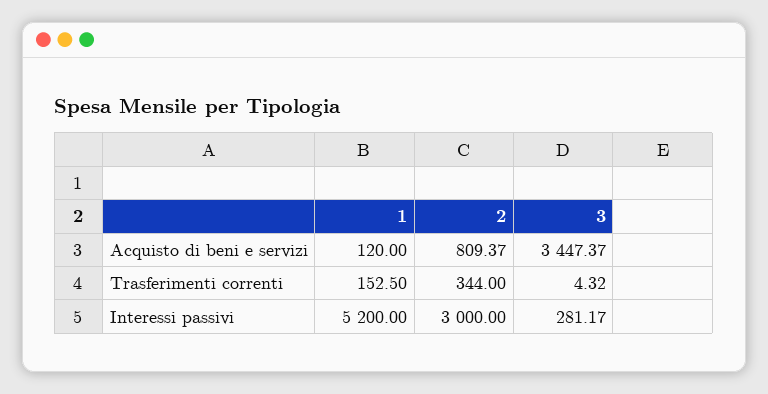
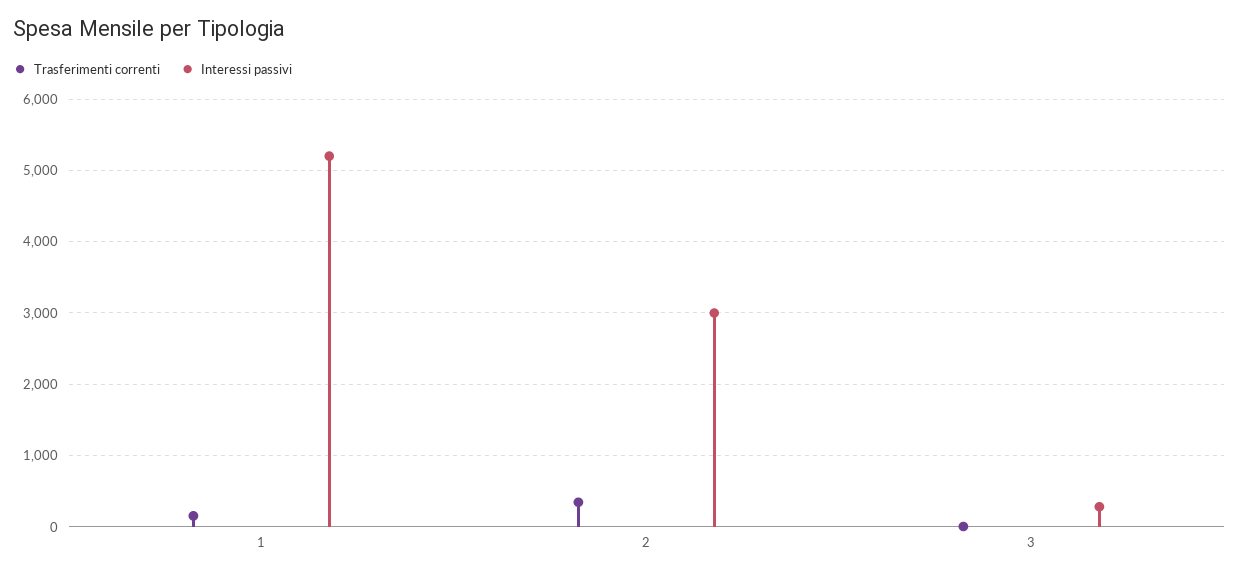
  {
-   "Acquisto di beni e servizi": {
-     "1": 120,
-     "2": 809.37,
-     "3": 3447.37
-   },
    "Trasferimenti correnti": {
      "1": 152.5,
      "2": 344,
      "3": 4.32
    },
    "Interessi passivi": {
      "1": 5200,
      "2": 3000,
      "3": 281.17
    }
  }

